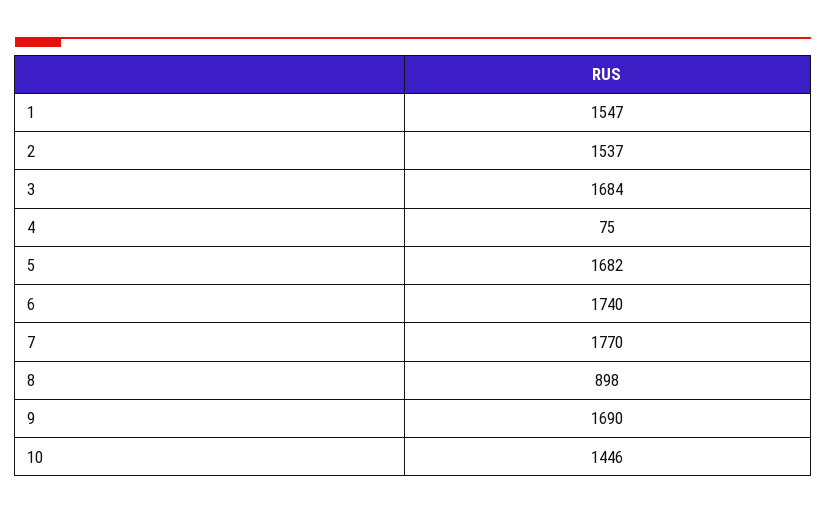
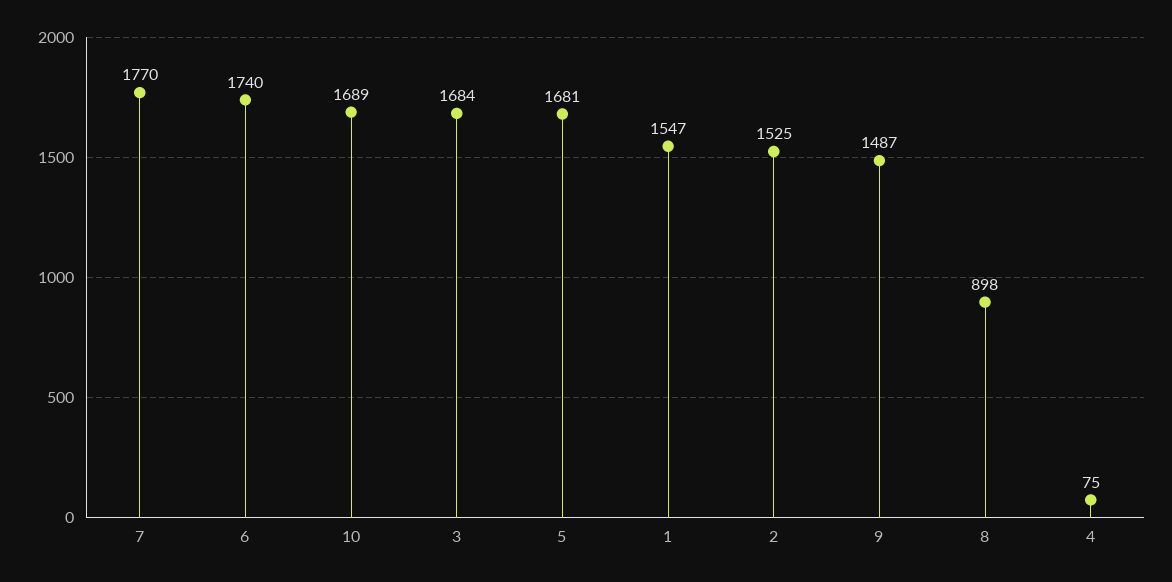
  {
    "1": 1547,
-   "2": 1537,
+   "2": 1525,
    "3": 1684,
    "4": 75,
-   "5": 1682,
+   "5": 1681,
    "6": 1740,
    "7": 1770,
    "8": 898,
-   "9": 1690,
+   "9": 1487,
-   "10": 1446
+   "10": 1689
  }

